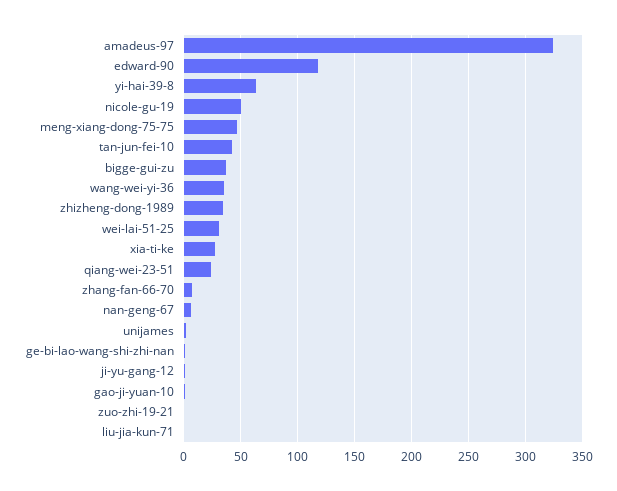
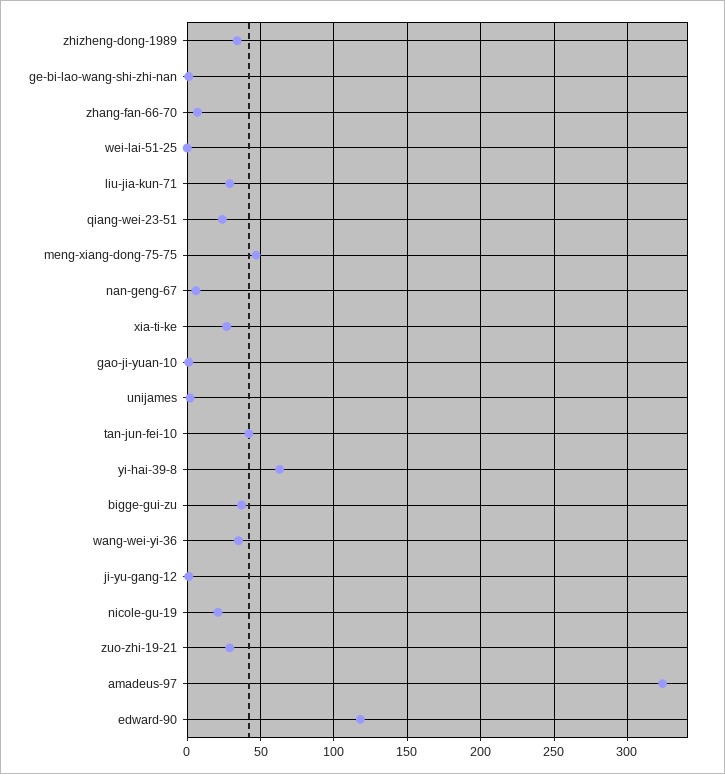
  {
    "amadeus-97": 325,
    "edward-90": 120,
    "yi-hai-39-8": 65,
-   "nicole-gu-19": 50,
+   "nicole-gu-19": 20,
    "meng-xiang-dong-75-75": 45,
    "tan-jun-fei-10": 40,
    "bigge-gui-zu": 35,
    "wang-wei-yi-36": 35,
    "zhizheng-dong-1989": 35,
-   "wei-lai-51-25": 30,
+   "wei-lai-51-25": 0,
    "xia-ti-ke": 25,
    "qiang-wei-23-51": 25,
    "zhang-fan-66-70": 5,
    "nan-geng-67": 5,
    "unijames": 0,
    "ge-bi-lao-wang-shi-zhi-nan": 0,
    "ji-yu-gang-12": 0,
    "gao-ji-yuan-10": 0,
-   "zuo-zhi-19-21": 0,
+   "zuo-zhi-19-21": 30,
-   "liu-jia-kun-71": 0
+   "liu-jia-kun-71": 30
  }

